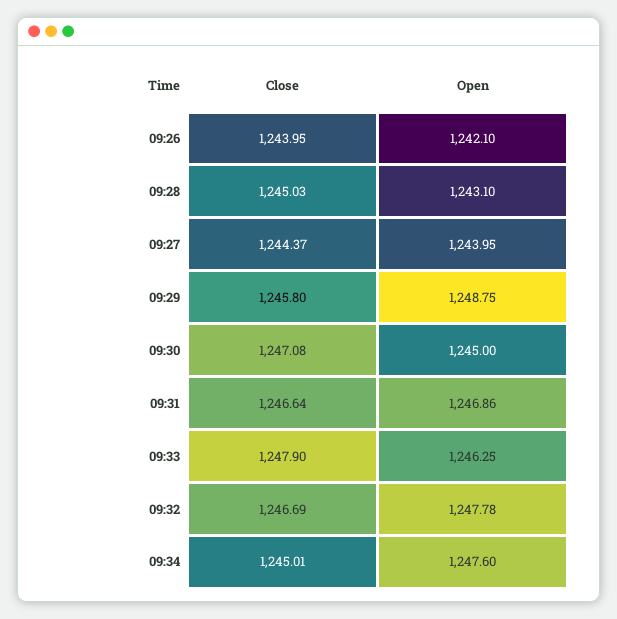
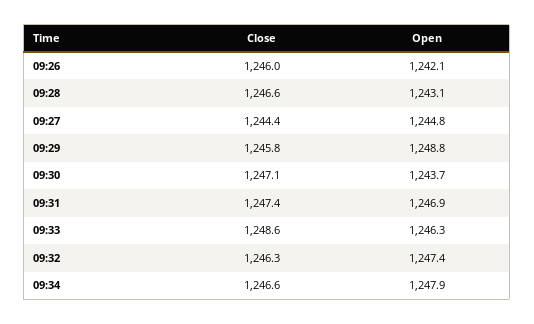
  {
    "Close": {
-     "09:26": 1243.95,
+     "09:26": 1246,
-     "09:28": 1245.03,
+     "09:28": 1246.6,
      "09:27": 1244.37,
      "09:29": 1245.8,
      "09:30": 1247.08,
-     "09:31": 1246.64,
+     "09:31": 1247.4,
-     "09:33": 1247.9,
+     "09:33": 1248.6,
-     "09:32": 1246.69,
+     "09:32": 1246.3,
-     "09:34": 1245.01
+     "09:34": 1246.6
    },
    "Open": {
      "09:26": 1242.1,
      "09:28": 1243.1,
-     "09:27": 1243.95,
+     "09:27": 1244.8,
      "09:29": 1248.75,
-     "09:30": 1245,
+     "09:30": 1243.7,
      "09:31": 1246.86,
      "09:33": 1246.25,
-     "09:32": 1247.78,
+     "09:32": 1247.4,
-     "09:34": 1247.6
+     "09:34": 1247.9
    }
  }

